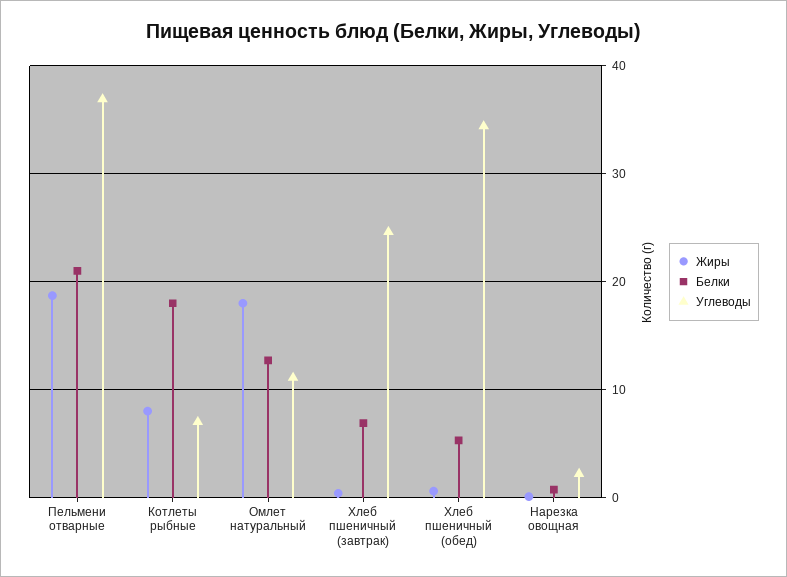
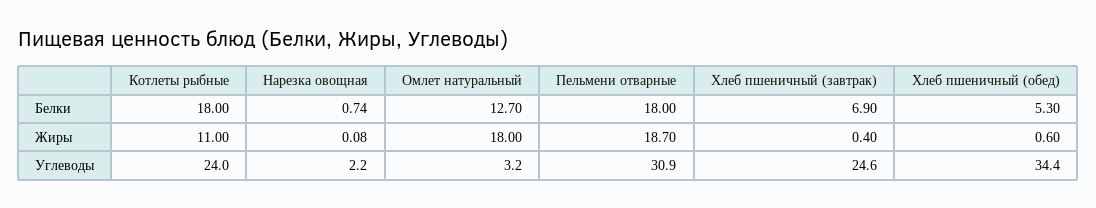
  {
    "Жиры": {
      "Пельмени отварные": 18.7,
-     "Котлеты рыбные": 8,
+     "Котлеты рыбные": 11,
      "Омлет натуральный": 18,
      "Хлеб пшеничный (завтрак)": 0.4,
      "Хлеб пшеничный (обед)": 0.6,
      "Нарезка овощная": 0.08
    },
    "Белки": {
-     "Пельмени отварные": 21,
+     "Пельмени отварные": 18,
      "Котлеты рыбные": 18,
      "Омлет натуральный": 12.7,
      "Хлеб пшеничный (завтрак)": 6.9,
      "Хлеб пшеничный (обед)": 5.3,
      "Нарезка овощная": 0.74
    },
    "Углеводы": {
-     "Пельмени отварные": 37,
+     "Пельмени отварные": 30.9,
-     "Котлеты рыбные": 7,
+     "Котлеты рыбные": 24,
-     "Омлет натуральный": 11,
+     "Омлет натуральный": 3.2,
      "Хлеб пшеничный (завтрак)": 24.6,
      "Хлеб пшеничный (обед)": 34.4,
      "Нарезка овощная": 2.2
    }
  }

